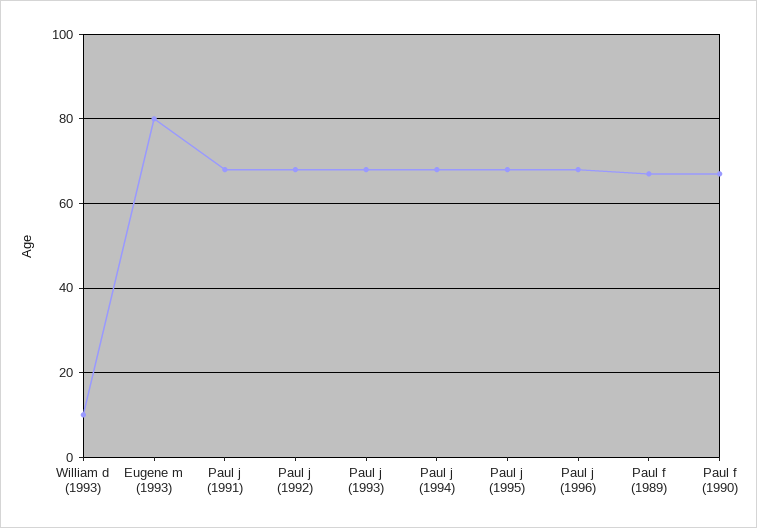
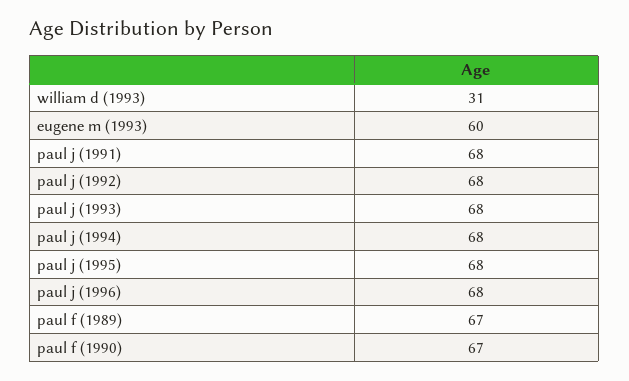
  {
-   "William d (1993)": 10,
+   "William d (1993)": 31,
-   "Eugene m (1993)": 80,
+   "Eugene m (1993)": 60,
    "Paul j (1991)": 68,
    "Paul j (1992)": 68,
    "Paul j (1993)": 68,
    "Paul j (1994)": 68,
    "Paul j (1995)": 68,
    "Paul j (1996)": 68,
    "Paul f (1989)": 67,
    "Paul f (1990)": 67
  }

